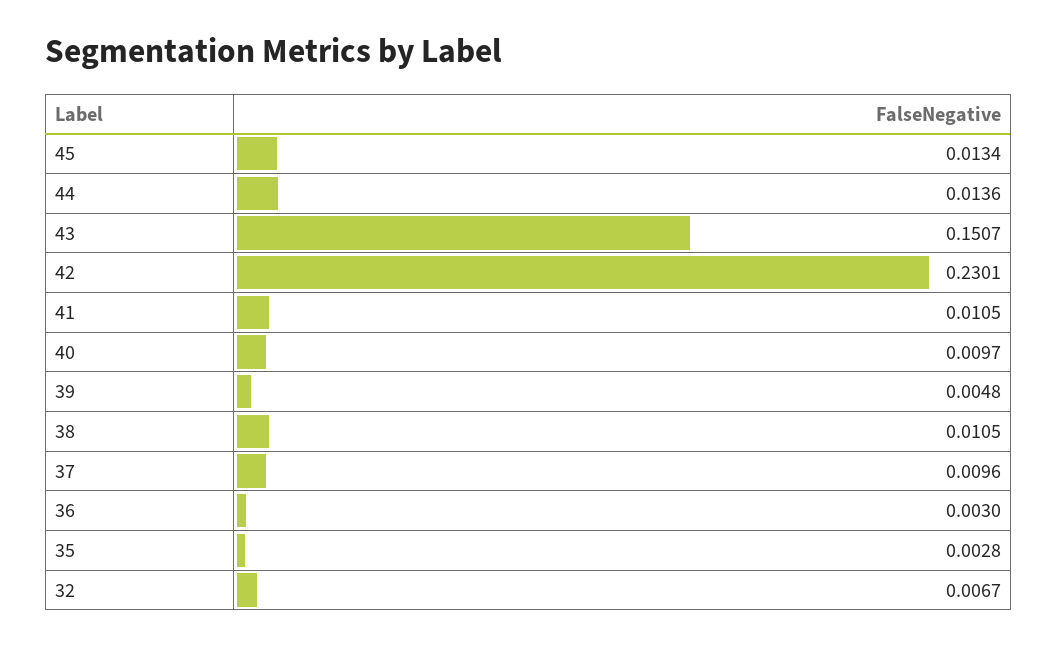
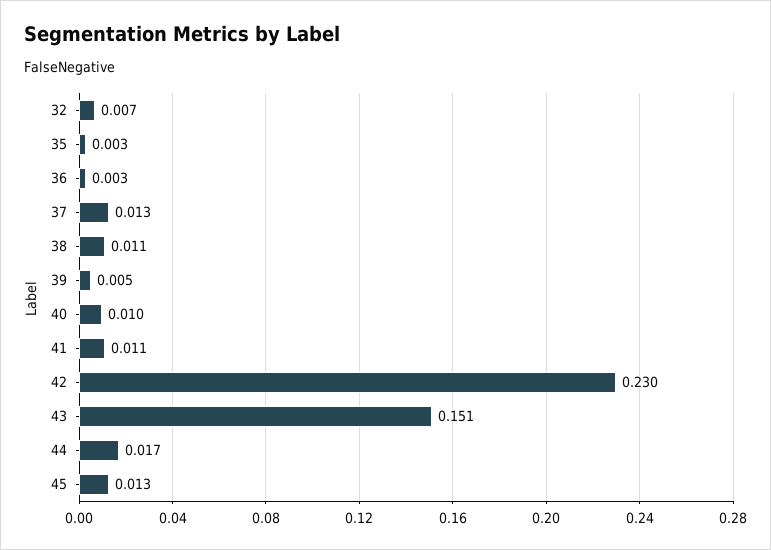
  {
    "45": 0.0134,
-   "44": 0.0136,
+   "44": 0.017,
    "43": 0.1507,
    "42": 0.2301,
    "41": 0.0105,
    "40": 0.0097,
    "39": 0.0048,
    "38": 0.0105,
-   "37": 0.0096,
+   "37": 0.013,
    "36": 0.003,
    "35": 0.0028,
    "32": 0.0067
  }

